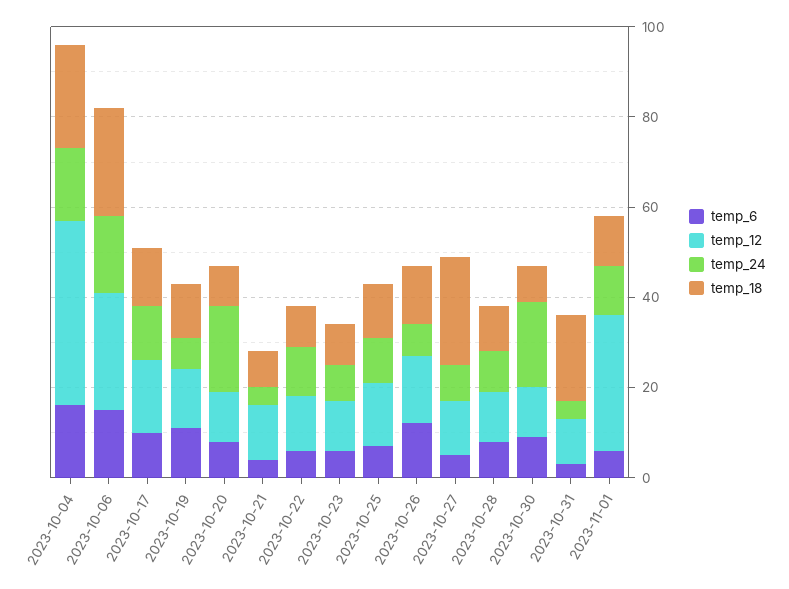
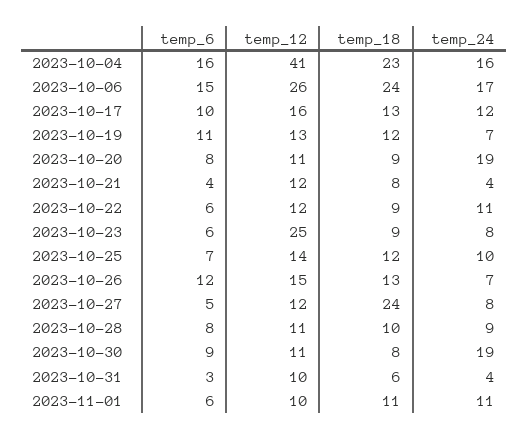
  {
    "temp_6": {
      "2023-10-04": 16,
      "2023-10-06": 15,
      "2023-10-17": 10,
      "2023-10-19": 11,
      "2023-10-20": 8,
      "2023-10-21": 4,
      "2023-10-22": 6,
      "2023-10-23": 6,
      "2023-10-25": 7,
      "2023-10-26": 12,
      "2023-10-27": 5,
      "2023-10-28": 8,
      "2023-10-30": 9,
      "2023-10-31": 3,
      "2023-11-01": 6
    },
    "temp_12": {
      "2023-10-04": 41,
      "2023-10-06": 26,
      "2023-10-17": 16,
      "2023-10-19": 13,
      "2023-10-20": 11,
      "2023-10-21": 12,
      "2023-10-22": 12,
-     "2023-10-23": 10,
+     "2023-10-23": 25,
      "2023-10-25": 14,
      "2023-10-26": 15,
      "2023-10-27": 12,
      "2023-10-28": 11,
      "2023-10-30": 11,
      "2023-10-31": 10,
-     "2023-11-01": 30
+     "2023-11-01": 10
    },
    "temp_24": {
      "2023-10-04": 16,
      "2023-10-06": 17,
      "2023-10-17": 12,
      "2023-10-19": 7,
      "2023-10-20": 19,
      "2023-10-21": 4,
      "2023-10-22": 11,
      "2023-10-23": 8,
      "2023-10-25": 10,
      "2023-10-26": 7,
      "2023-10-27": 8,
      "2023-10-28": 9,
      "2023-10-30": 19,
      "2023-10-31": 4,
      "2023-11-01": 11
    },
    "temp_18": {
      "2023-10-04": 23,
      "2023-10-06": 24,
      "2023-10-17": 13,
      "2023-10-19": 12,
      "2023-10-20": 9,
      "2023-10-21": 8,
      "2023-10-22": 9,
      "2023-10-23": 9,
      "2023-10-25": 12,
      "2023-10-26": 13,
      "2023-10-27": 24,
      "2023-10-28": 10,
      "2023-10-30": 8,
-     "2023-10-31": 20,
+     "2023-10-31": 6,
      "2023-11-01": 11
    }
  }

